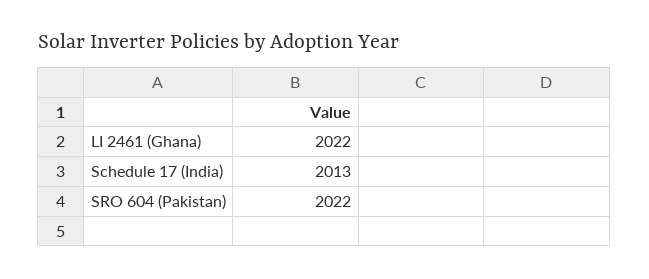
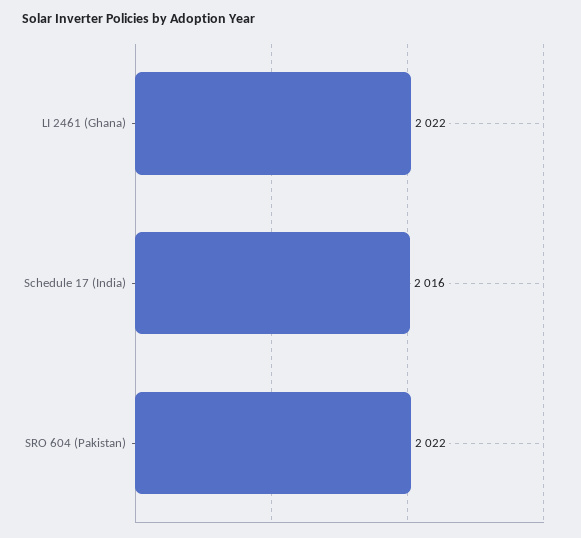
  {
    "LI 2461 (Ghana)": 2022,
-   "Schedule 17 (India)": 2013,
+   "Schedule 17 (India)": 2016,
    "SRO 604 (Pakistan)": 2022
  }

